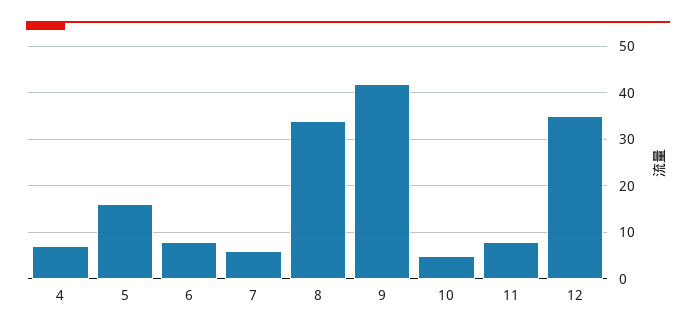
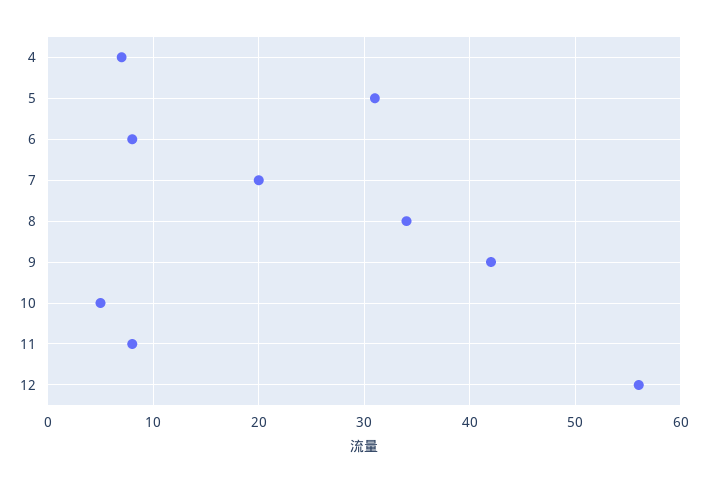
  {
    "4": 7,
-   "5": 15,
+   "5": 31,
    "6": 8,
-   "7": 5,
+   "7": 20,
    "8": 34,
    "9": 42,
    "10": 5,
    "11": 8,
-   "12": 35
+   "12": 56
  }

